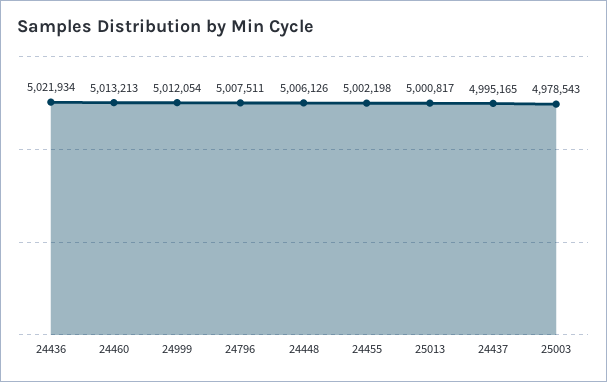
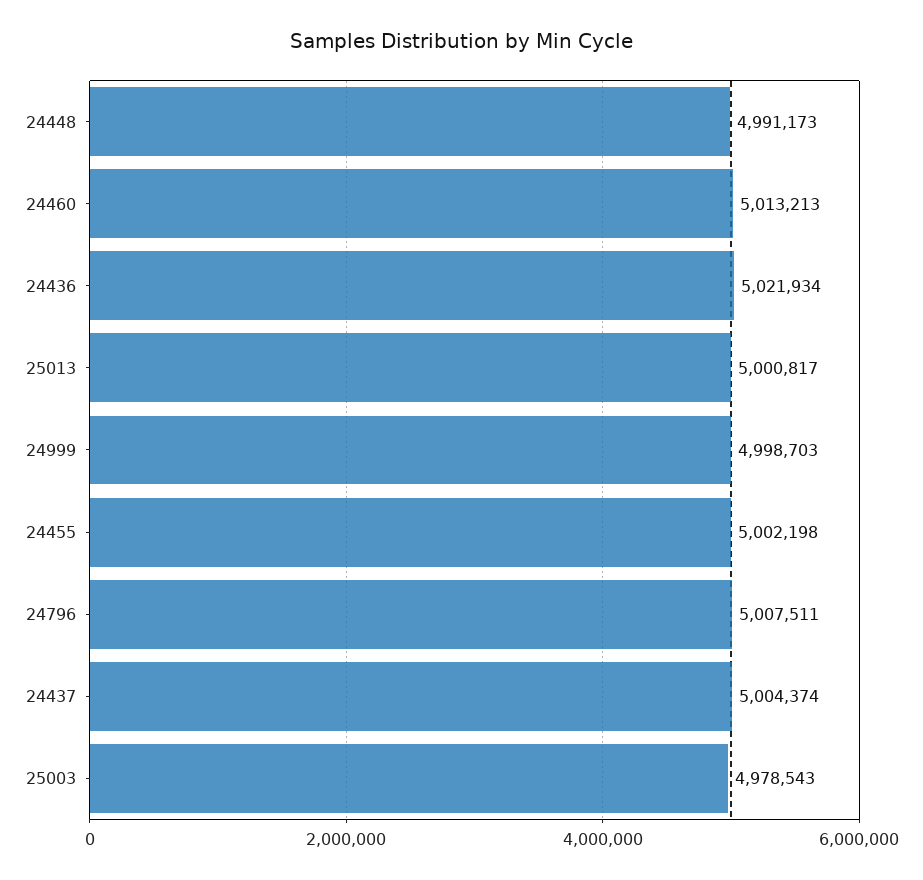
  {
    "24436": 5021934,
    "24460": 5013213,
-   "24999": 5012054,
+   "24999": 4998703,
    "24796": 5007511,
-   "24448": 5006126,
+   "24448": 4991173,
    "24455": 5002198,
    "25013": 5000817,
-   "24437": 4995165,
+   "24437": 5004374,
    "25003": 4978543
  }

